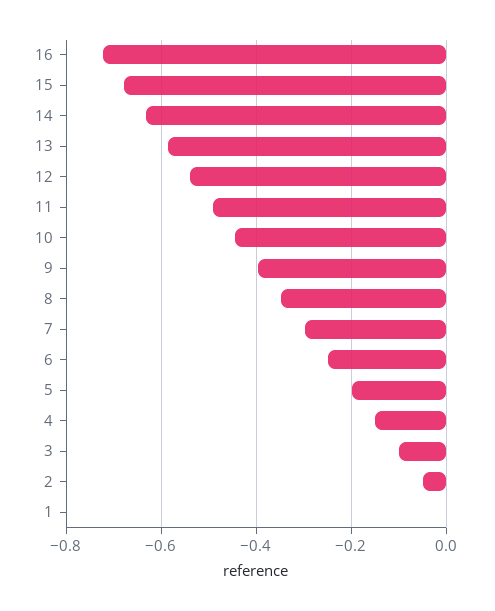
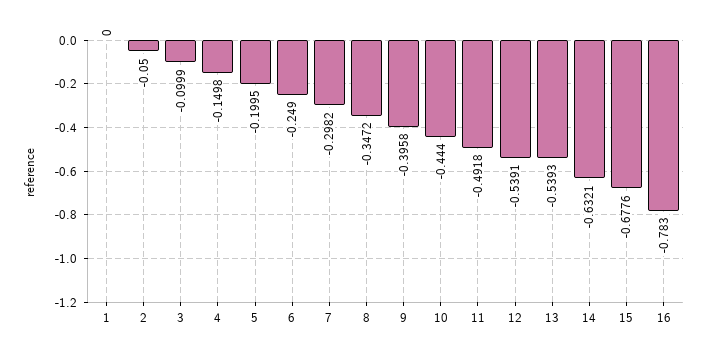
  {
-   "16": -0.72,
+   "16": -0.783,
    "15": -0.6776,
    "14": -0.6321,
-   "13": -0.58,
+   "13": -0.5393,
    "12": -0.5391,
    "11": -0.4918,
    "10": -0.444,
    "9": -0.3958,
    "8": -0.3472,
    "7": -0.2982,
    "6": -0.249,
    "5": -0.1995,
    "4": -0.1498,
    "3": -0.0999,
    "2": -0.05,
    "1": 0
  }

